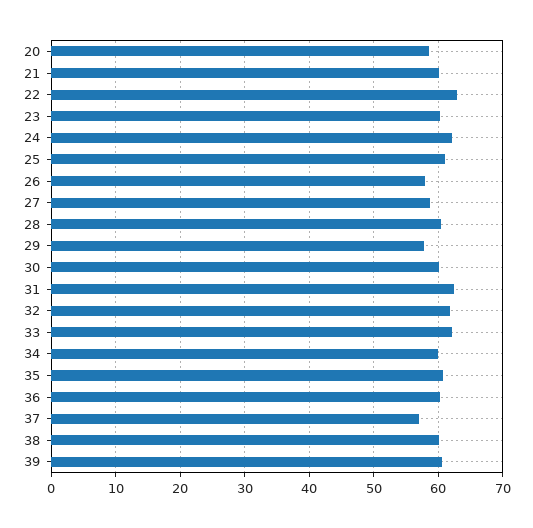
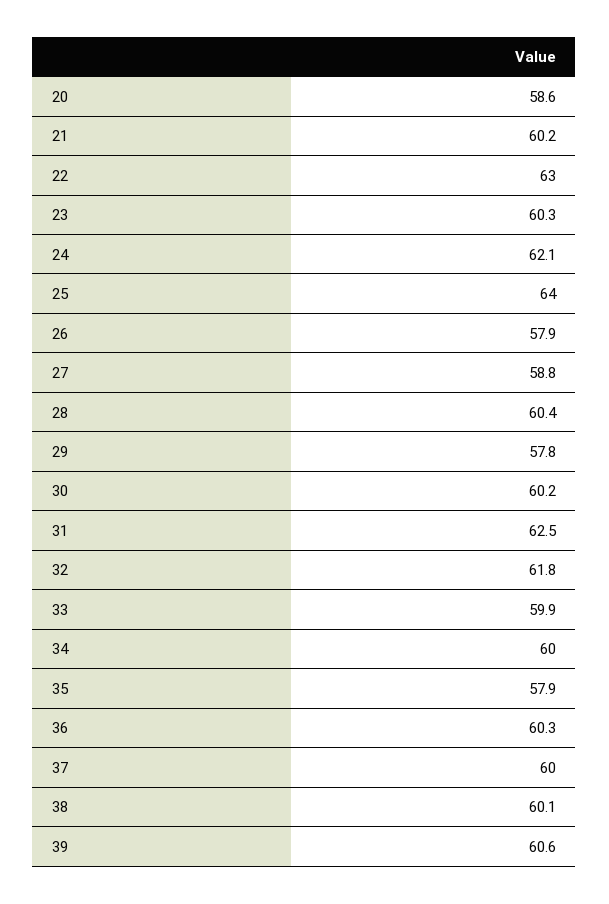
  {
    "20": 58.6,
    "21": 60.2,
    "22": 63,
    "23": 60.3,
    "24": 62.1,
-   "25": 61,
+   "25": 64,
    "26": 57.9,
    "27": 58.8,
    "28": 60.4,
    "29": 57.8,
    "30": 60.2,
    "31": 62.5,
    "32": 61.8,
-   "33": 62,
+   "33": 59.9,
    "34": 60,
-   "35": 61,
+   "35": 57.9,
    "36": 60.3,
-   "37": 57,
+   "37": 60,
    "38": 60.1,
    "39": 60.6
  }

